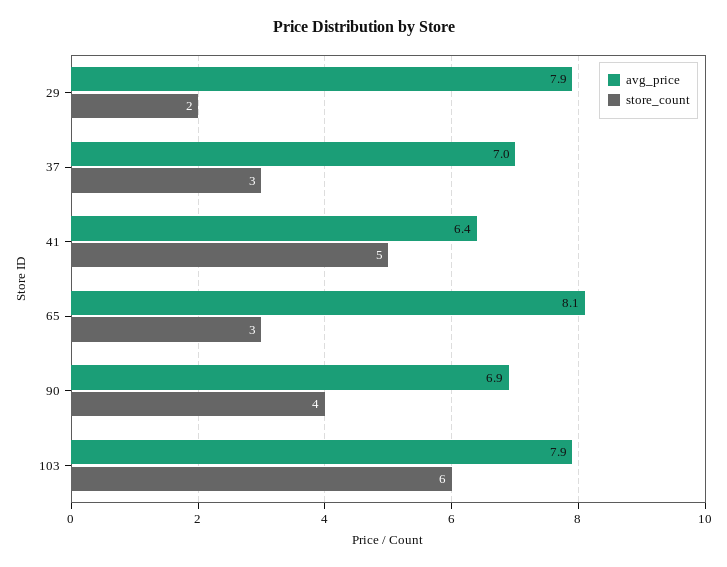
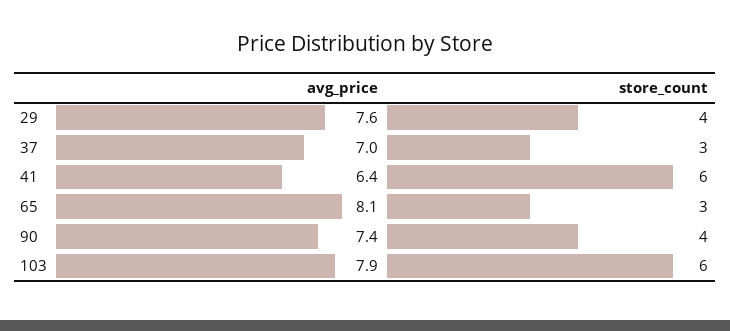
  {
    "avg_price": {
-     "29": 7.9,
+     "29": 7.6,
      "37": 7,
      "41": 6.4,
      "65": 8.1,
-     "90": 6.9,
+     "90": 7.4,
      "103": 7.9
    },
    "store_count": {
-     "29": 2,
+     "29": 4,
      "37": 3,
-     "41": 5,
+     "41": 6,
      "65": 3,
      "90": 4,
      "103": 6
    }
  }

